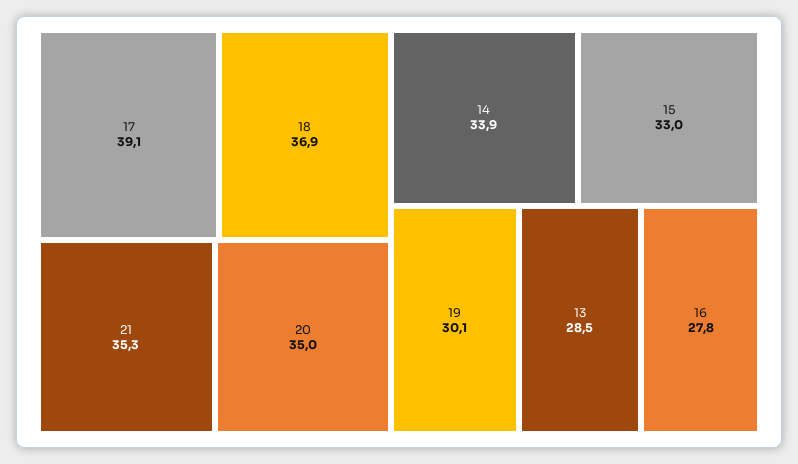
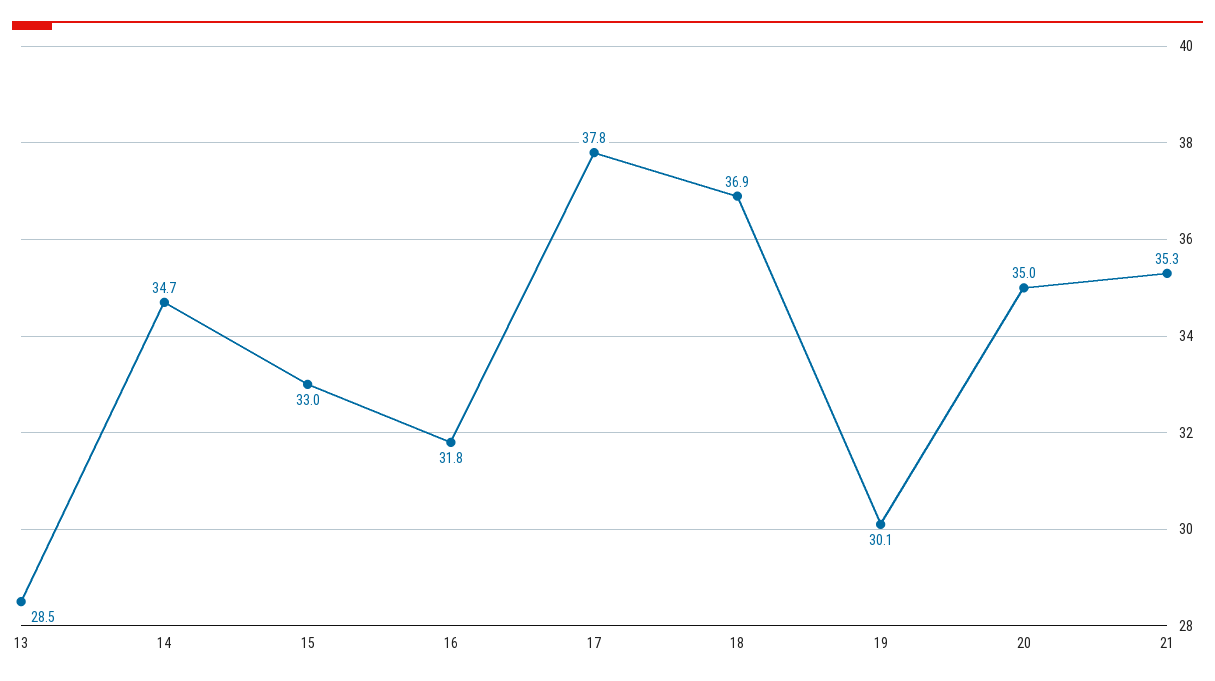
  {
-   "17": 39.1,
+   "17": 37.8,
    "18": 36.9,
    "21": 35.3,
    "20": 35,
-   "14": 33.9,
+   "14": 34.7,
    "15": 33,
    "19": 30.1,
    "13": 28.5,
-   "16": 27.8
+   "16": 31.8
  }

